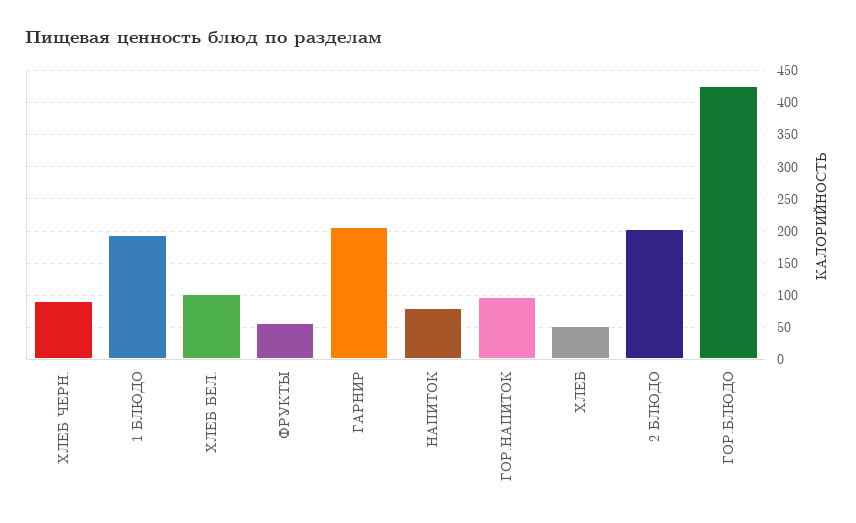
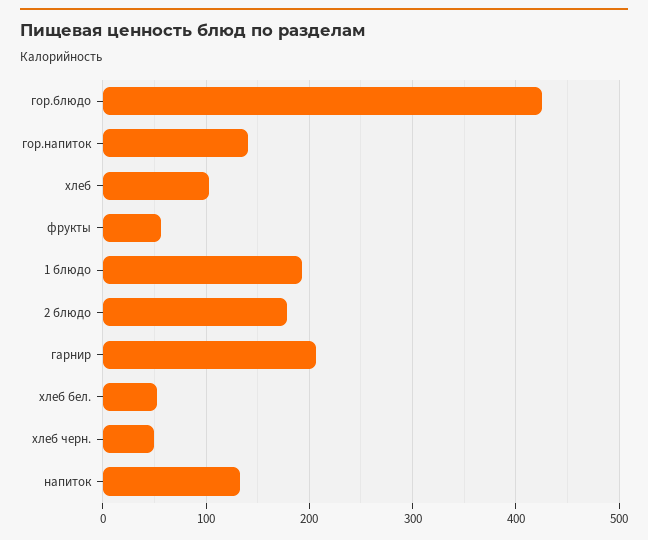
  {
-   "ХЛЕБ ЧЕРН.": 90,
+   "ХЛЕБ ЧЕРН.": 50,
    "1 БЛЮДО": 190,
-   "ХЛЕБ БЕЛ.": 100,
+   "ХЛЕБ БЕЛ.": 50,
    "ФРУКТЫ": 60,
    "ГАРНИР": 210,
-   "НАПИТОК": 80,
+   "НАПИТОК": 130,
-   "ГОР.НАПИТОК": 100,
+   "ГОР.НАПИТОК": 140,
-   "ХЛЕБ": 50,
+   "ХЛЕБ": 100,
-   "2 БЛЮДО": 200,
+   "2 БЛЮДО": 180,
    "ГОР.БЛЮДО": 430
  }

